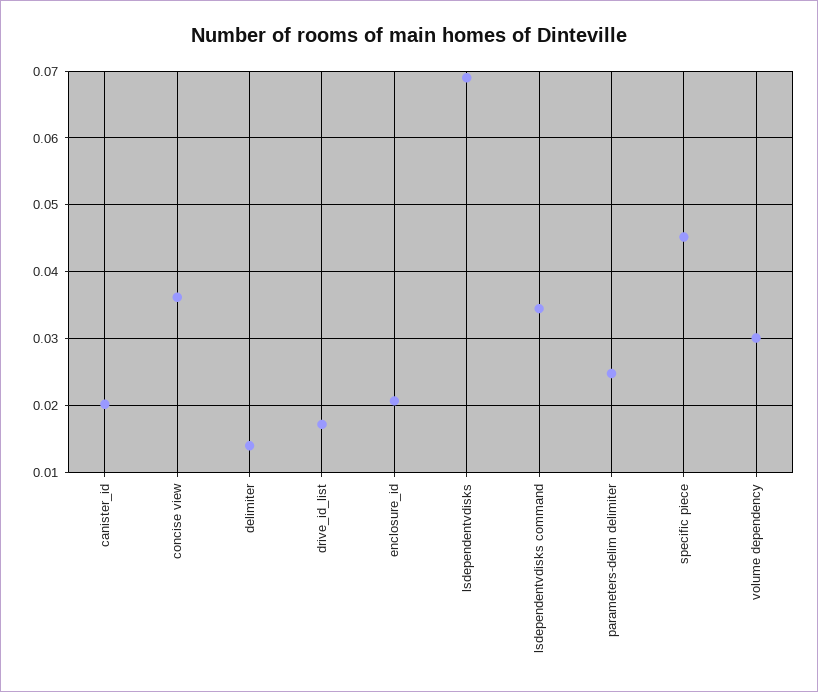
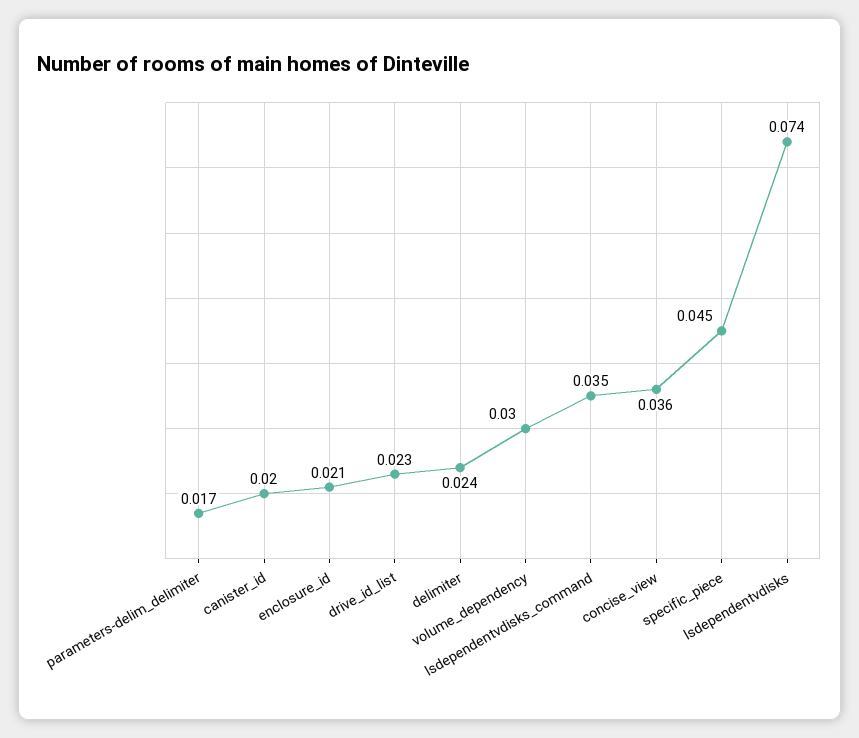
  {
    "canister_id": 0.02,
    "concise view": 0.036,
-   "delimiter": 0.014,
+   "delimiter": 0.024,
-   "drive_id_list": 0.017,
+   "drive_id_list": 0.023,
    "enclosure_id": 0.021,
-   "lsdependentvdisks": 0.069,
+   "lsdependentvdisks": 0.074,
    "lsdependentvdisks command": 0.035,
-   "parameters-delim delimiter": 0.025,
+   "parameters-delim delimiter": 0.017,
    "specific piece": 0.045,
    "volume dependency": 0.03
  }

